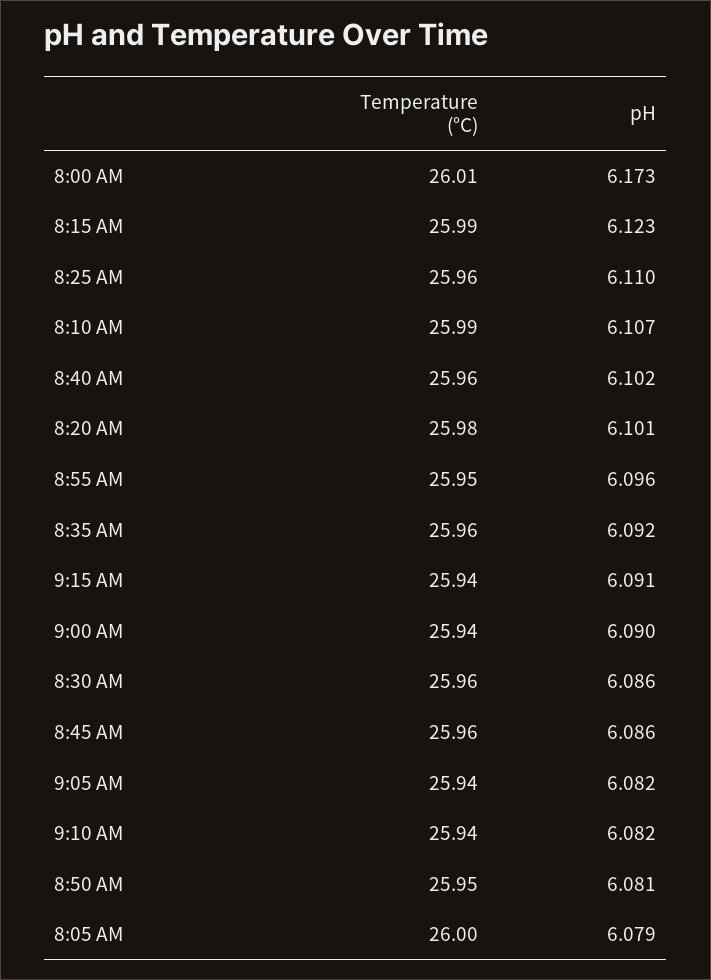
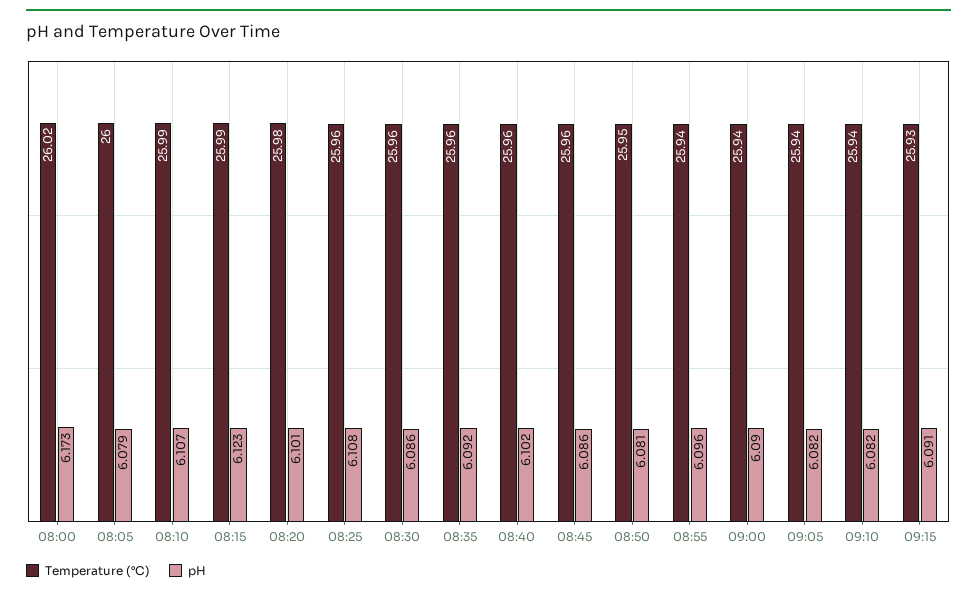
  {
    "Temperature (°C)": {
-     "8:00 AM": 26.01,
+     "8:00 AM": 26.02,
      "8:15 AM": 25.99,
      "8:25 AM": 25.96,
      "8:10 AM": 25.99,
      "8:40 AM": 25.96,
      "8:20 AM": 25.98,
-     "8:55 AM": 25.95,
+     "8:55 AM": 25.94,
      "8:35 AM": 25.96,
-     "9:15 AM": 25.94,
+     "9:15 AM": 25.93,
      "9:00 AM": 25.94,
      "8:30 AM": 25.96,
      "8:45 AM": 25.96,
      "9:05 AM": 25.94,
      "9:10 AM": 25.94,
      "8:50 AM": 25.95,
      "8:05 AM": 26
    },
    "pH": {
      "8:00 AM": 6.173,
      "8:15 AM": 6.123,
-     "8:25 AM": 6.11,
+     "8:25 AM": 6.108,
      "8:10 AM": 6.107,
      "8:40 AM": 6.102,
      "8:20 AM": 6.101,
      "8:55 AM": 6.096,
      "8:35 AM": 6.092,
      "9:15 AM": 6.091,
      "9:00 AM": 6.09,
      "8:30 AM": 6.086,
      "8:45 AM": 6.086,
      "9:05 AM": 6.082,
      "9:10 AM": 6.082,
      "8:50 AM": 6.081,
      "8:05 AM": 6.079
    }
  }

